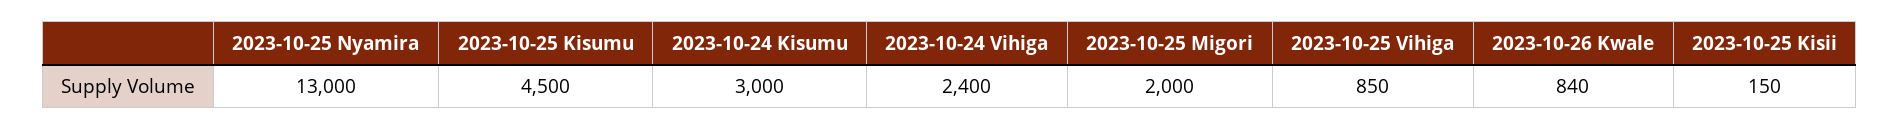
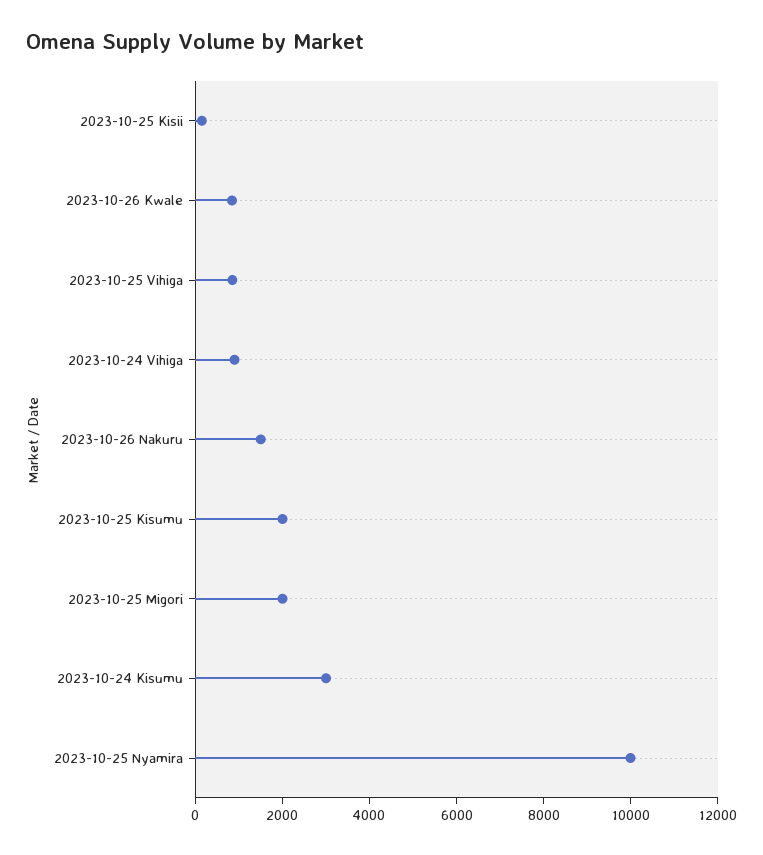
  {
-   "2023-10-25 Nyamira": 13000,
+   "2023-10-25 Nyamira": 10000,
-   "2023-10-25 Kisumu": 4500,
+   "2023-10-25 Kisumu": 2000,
    "2023-10-24 Kisumu": 3000,
-   "2023-10-24 Vihiga": 2400,
+   "2023-10-24 Vihiga": 1000,
    "2023-10-25 Migori": 2000,
    "2023-10-25 Vihiga": 850,
    "2023-10-26 Kwale": 840,
-   "2023-10-25 Kisii": 150
+   "2023-10-25 Kisii": 150,
+   "2023-10-26 Nakuru": 1500
  }

